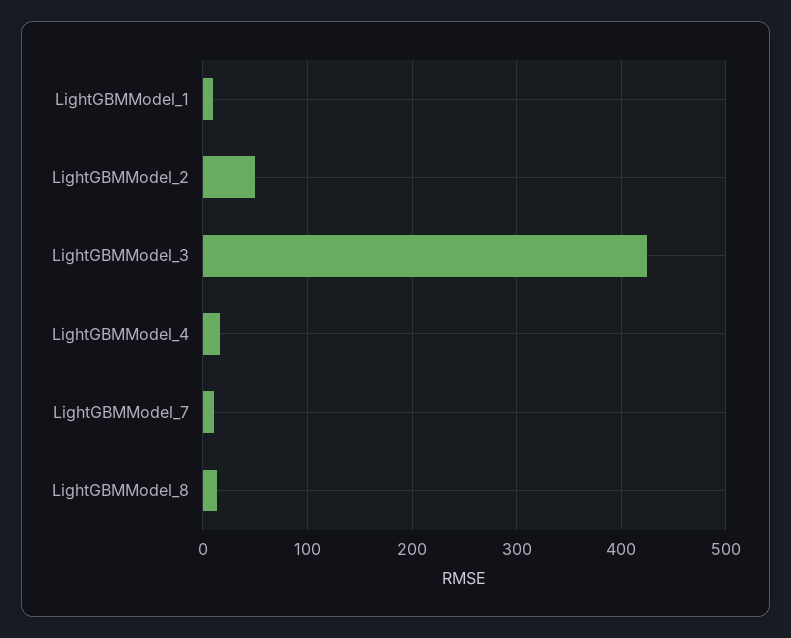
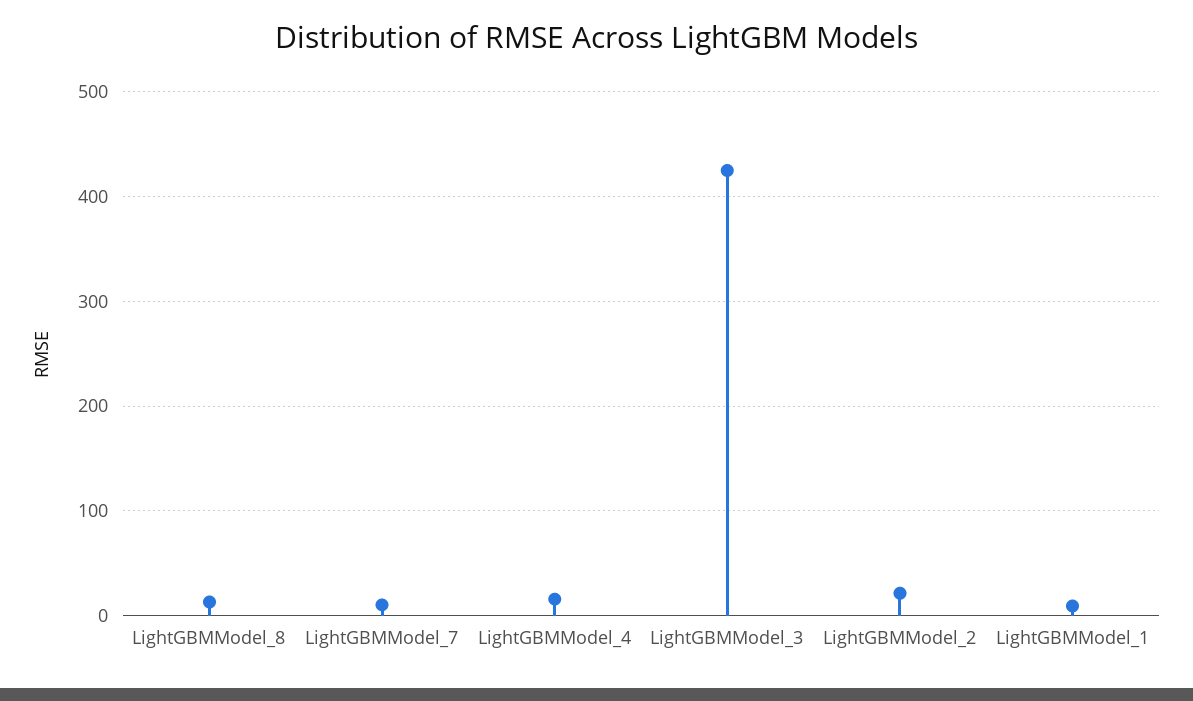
  {
    "LightGBMModel_1": 10,
-   "LightGBMModel_2": 50,
+   "LightGBMModel_2": 20,
    "LightGBMModel_3": 420,
    "LightGBMModel_4": 20,
    "LightGBMModel_7": 10,
    "LightGBMModel_8": 10
  }

